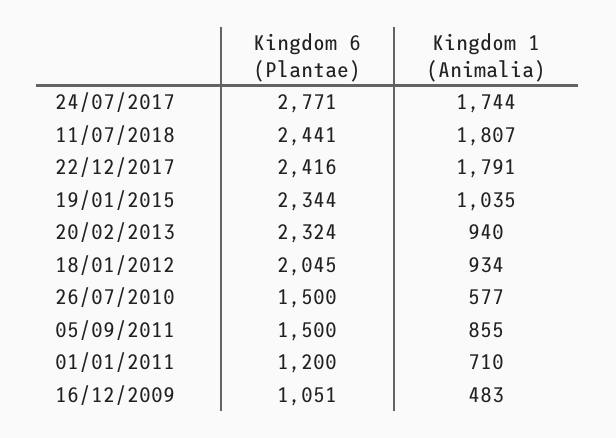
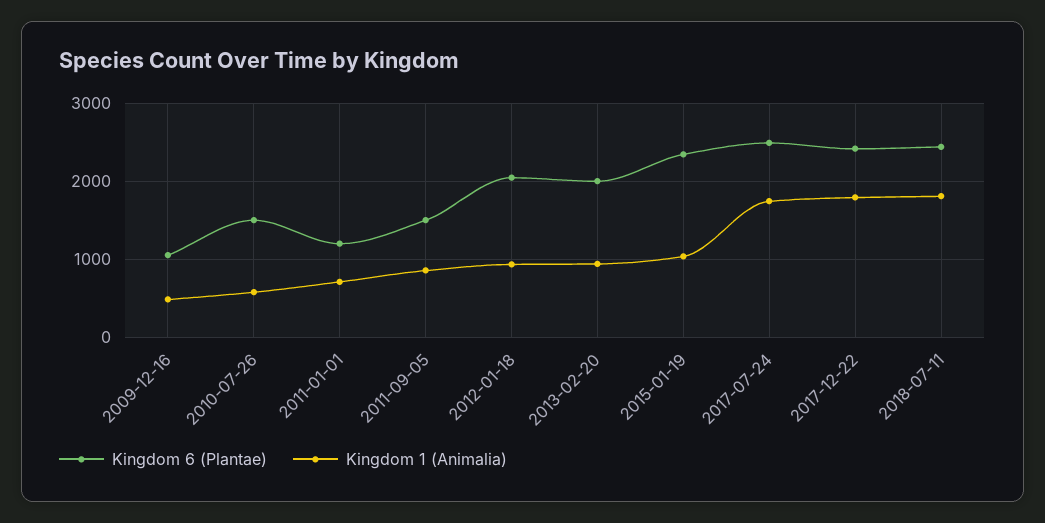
  {
    "Kingdom 6 (Plantae)": {
-     "24/07/2017": 2771,
+     "24/07/2017": 2500,
      "11/07/2018": 2441,
      "22/12/2017": 2416,
      "19/01/2015": 2344,
-     "20/02/2013": 2324,
+     "20/02/2013": 2000,
      "18/01/2012": 2045,
      "26/07/2010": 1500,
      "05/09/2011": 1500,
      "01/01/2011": 1200,
      "16/12/2009": 1051
    },
    "Kingdom 1 (Animalia)": {
      "24/07/2017": 1744,
      "11/07/2018": 1807,
      "22/12/2017": 1791,
      "19/01/2015": 1035,
      "20/02/2013": 940,
      "18/01/2012": 934,
      "26/07/2010": 577,
      "05/09/2011": 855,
      "01/01/2011": 710,
      "16/12/2009": 483
    }
  }

